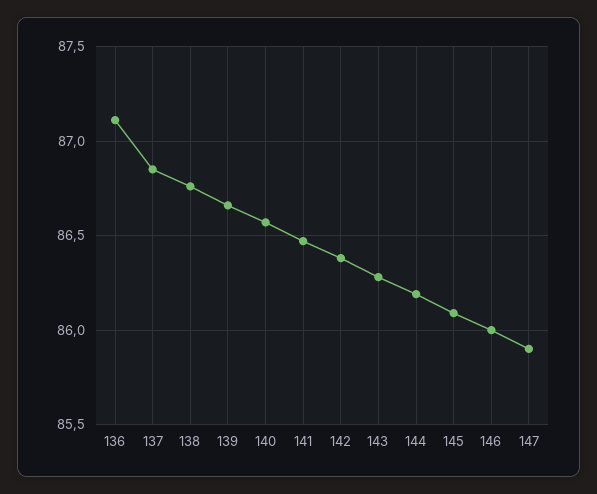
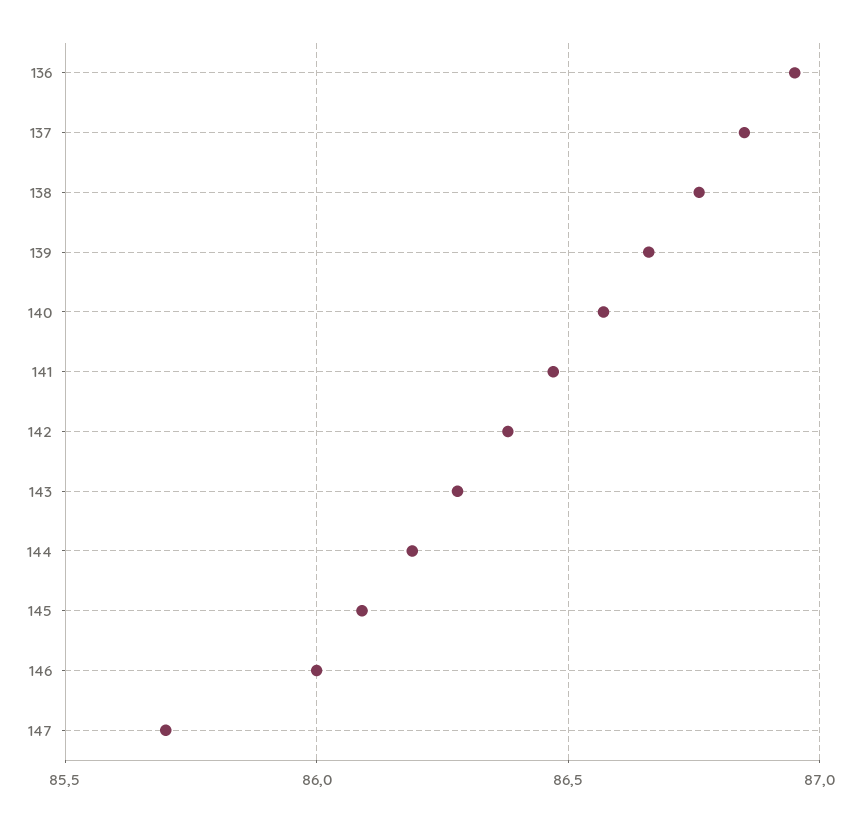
  {
-   "136": 87.1,
+   "136": 86.95,
    "137": 86.85,
    "138": 86.75,
    "139": 86.65,
    "140": 86.55,
    "141": 86.45,
    "142": 86.4,
    "143": 86.3,
    "144": 86.2,
    "145": 86.1,
    "146": 86,
-   "147": 85.9
+   "147": 85.7
  }

